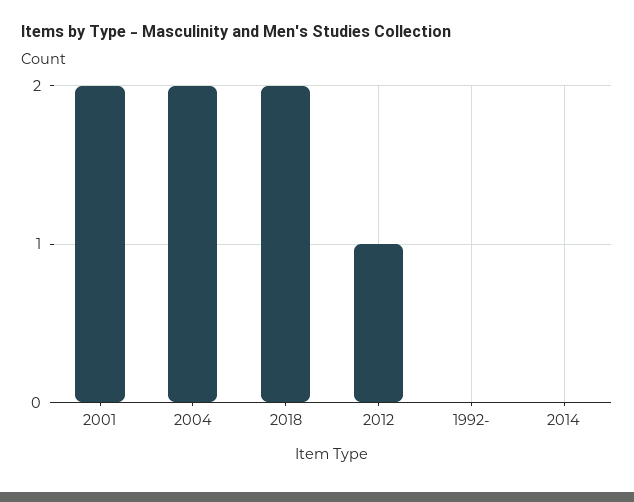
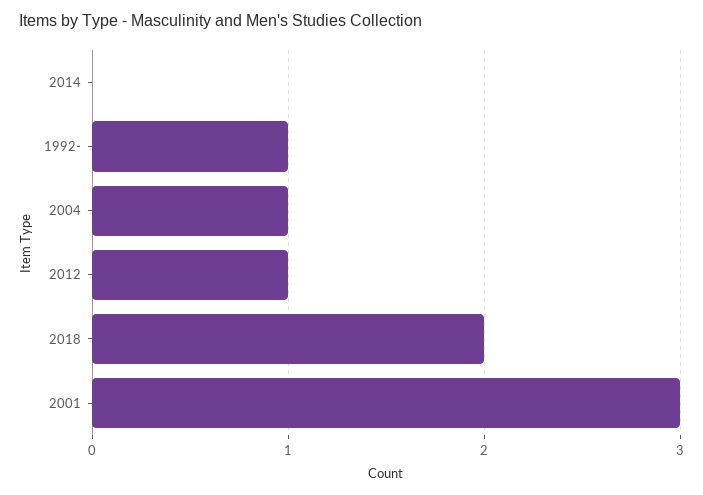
  {
-   "2001": 2,
+   "2001": 3,
-   "2004": 2,
+   "2004": 1,
    "2018": 2,
    "2012": 1,
-   "1992-": 0,
+   "1992-": 1,
    "2014": 0
  }

